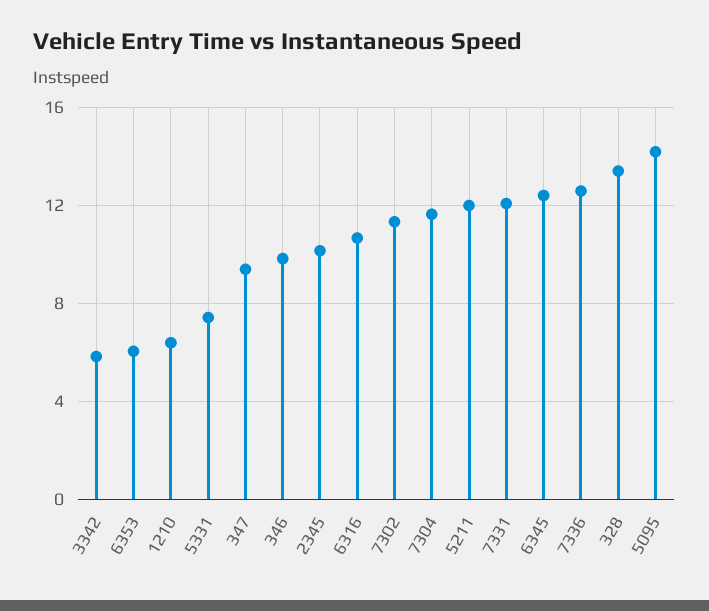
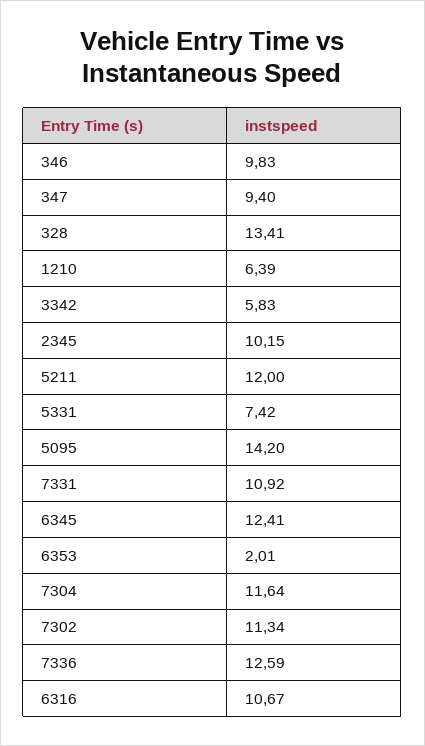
  {
    "3342": 5.83,
-   "6353": 6,
+   "6353": 2.01,
    "1210": 6.39,
    "5331": 7.42,
    "347": 9.4,
    "346": 9.83,
    "2345": 10.15,
    "6316": 10.67,
    "7302": 11.34,
    "7304": 11.64,
    "5211": 12,
-   "7331": 12,
+   "7331": 10.92,
    "6345": 12.41,
    "7336": 12.59,
    "328": 13.41,
    "5095": 14.2
  }

